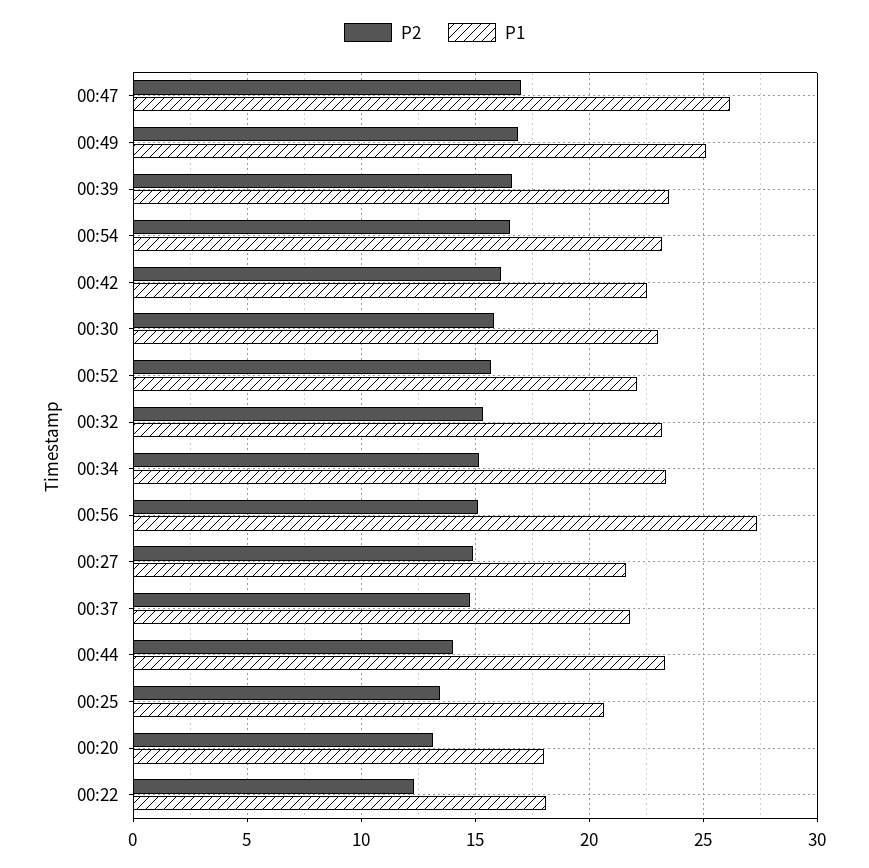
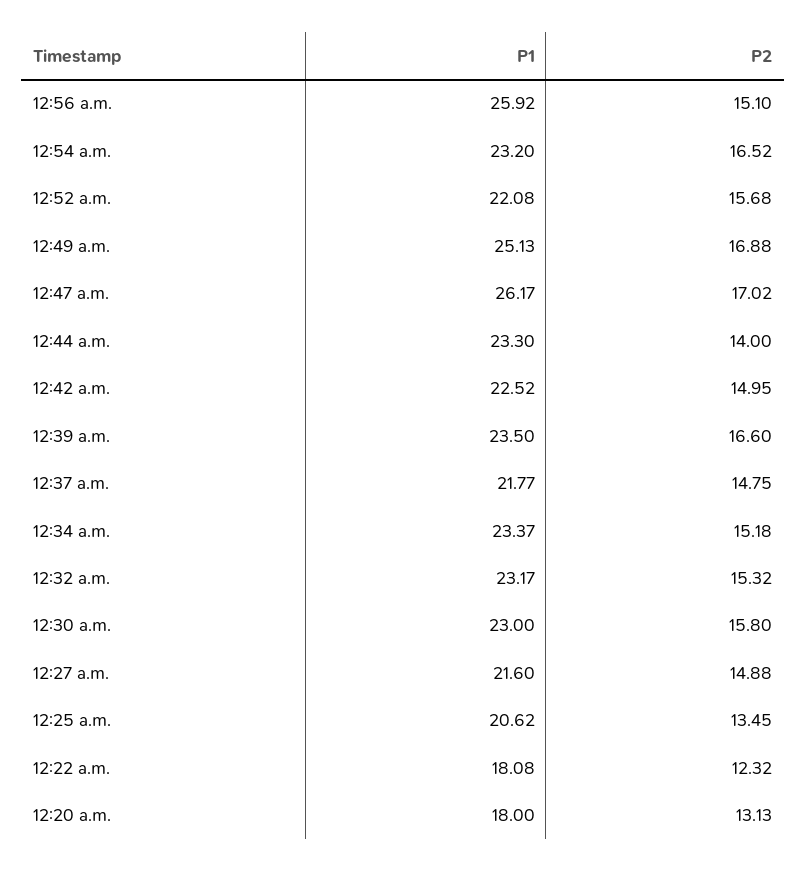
  {
    "P2": {
      "00:47": 17.02,
      "00:49": 16.88,
      "00:39": 16.6,
      "00:54": 16.52,
-     "00:42": 16,
+     "00:42": 14.95,
      "00:30": 15.8,
      "00:52": 15.68,
      "00:32": 15.32,
      "00:34": 15.18,
      "00:56": 15.1,
      "00:27": 14.88,
      "00:37": 14.75,
      "00:44": 14,
      "00:25": 13.45,
      "00:20": 13.13,
      "00:22": 12.32
    },
    "P1": {
      "00:47": 26.17,
      "00:49": 25.13,
      "00:39": 23.5,
      "00:54": 23.2,
      "00:42": 22.52,
      "00:30": 23,
      "00:52": 22.08,
      "00:32": 23.17,
      "00:34": 23.37,
-     "00:56": 27.5,
+     "00:56": 25.92,
      "00:27": 21.6,
      "00:37": 21.77,
      "00:44": 23.3,
      "00:25": 20.62,
      "00:20": 18,
      "00:22": 18.08
    }
  }

